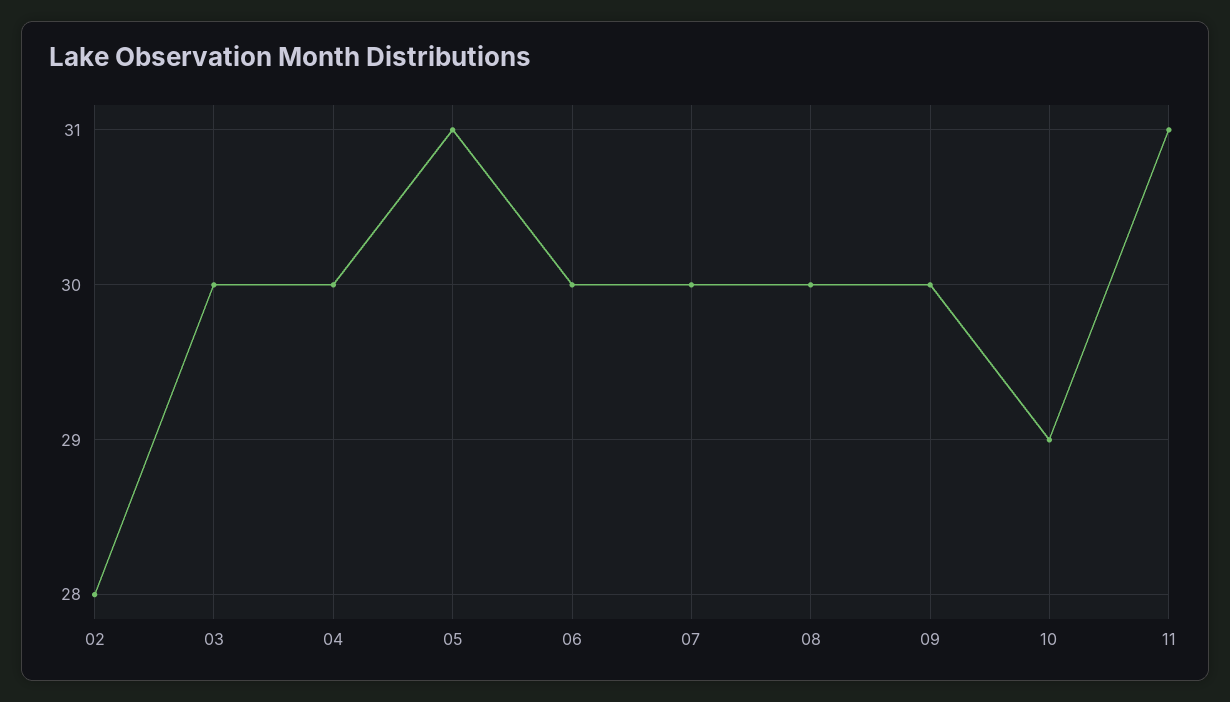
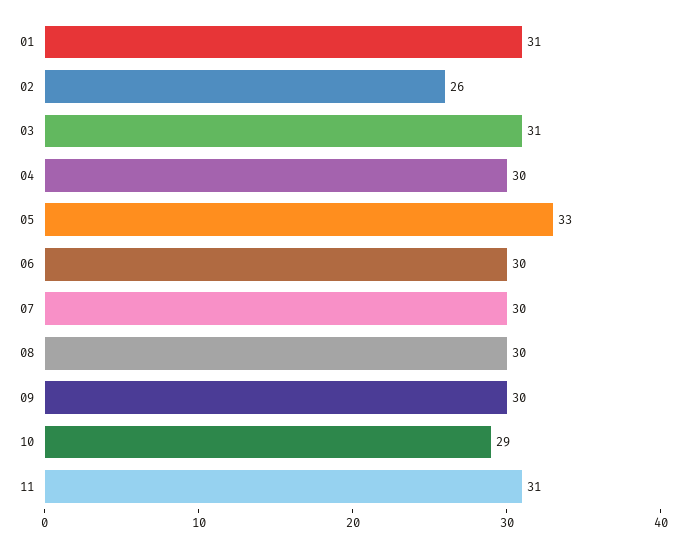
  {
-   "02": 28,
+   "02": 26,
-   "03": 30,
+   "03": 31,
    "04": 30,
-   "05": 31,
+   "05": 33,
    "06": 30,
    "07": 30,
    "08": 30,
    "09": 30,
    "10": 29,
-   "11": 31
+   "11": 31,
+   "01": 31
  }

